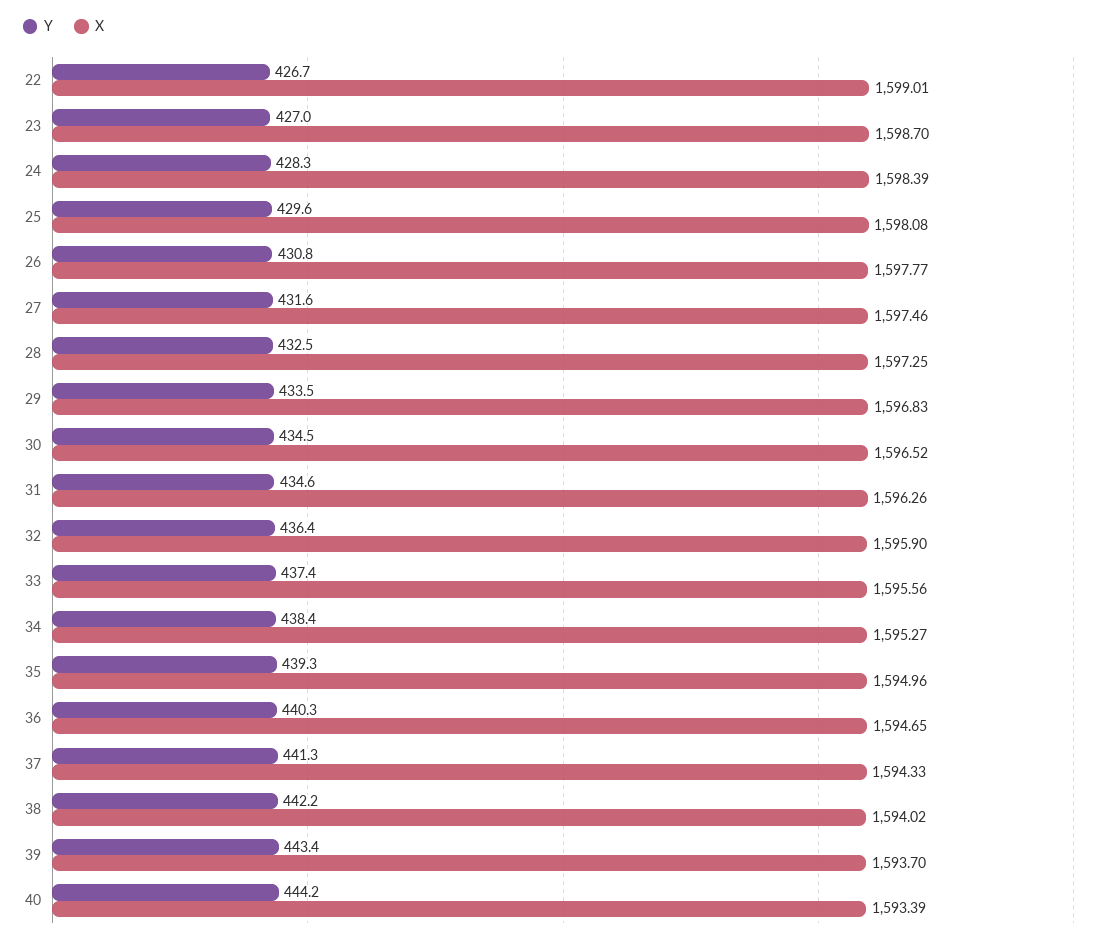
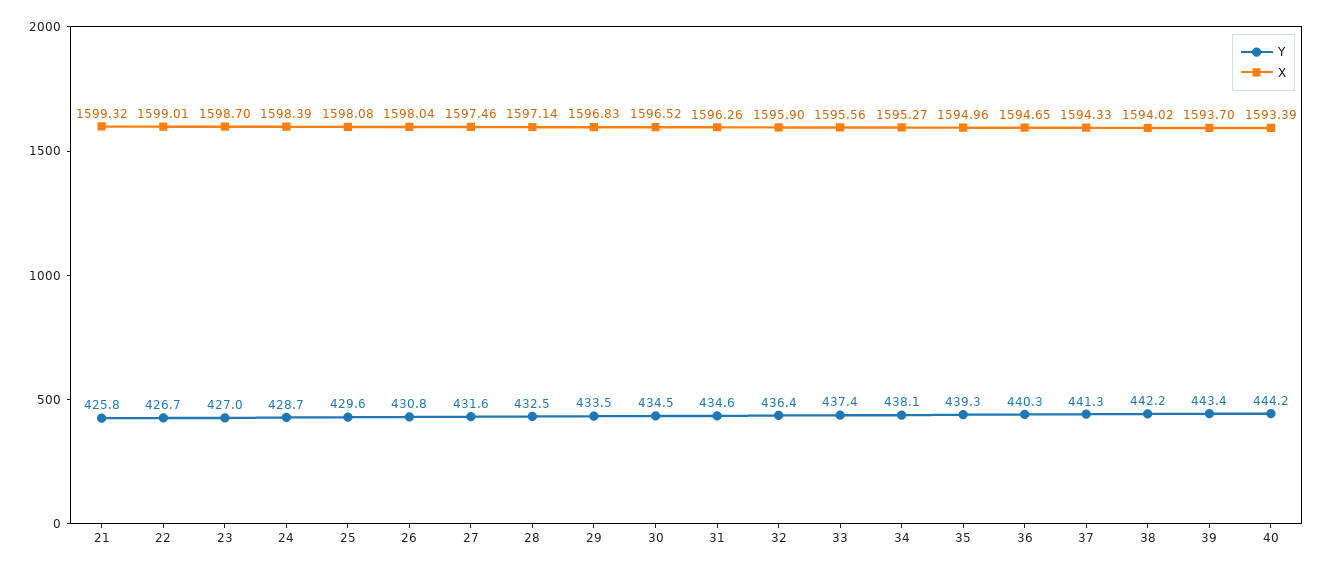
  {
    "Y": {
      "22": 426.7,
      "23": 427,
-     "24": 428.3,
+     "24": 428.7,
      "25": 429.6,
      "26": 430.8,
      "27": 431.6,
      "28": 432.5,
      "29": 433.5,
      "30": 434.5,
      "31": 434.6,
      "32": 436.4,
      "33": 437.4,
-     "34": 438.4,
+     "34": 438.1,
      "35": 439.3,
      "36": 440.3,
      "37": 441.3,
      "38": 442.2,
      "39": 443.4,
-     "40": 444.2
+     "40": 444.2,
+     "21": 425.8
    },
    "X": {
      "22": 1599.01,
      "23": 1598.7,
      "24": 1598.39,
      "25": 1598.08,
-     "26": 1597.77,
+     "26": 1598.04,
      "27": 1597.46,
-     "28": 1597.25,
+     "28": 1597.14,
      "29": 1596.83,
      "30": 1596.52,
      "31": 1596.26,
      "32": 1595.9,
      "33": 1595.56,
      "34": 1595.27,
      "35": 1594.96,
      "36": 1594.65,
      "37": 1594.33,
      "38": 1594.02,
      "39": 1593.7,
-     "40": 1593.39
+     "40": 1593.39,
+     "21": 1599.32
    }
  }

